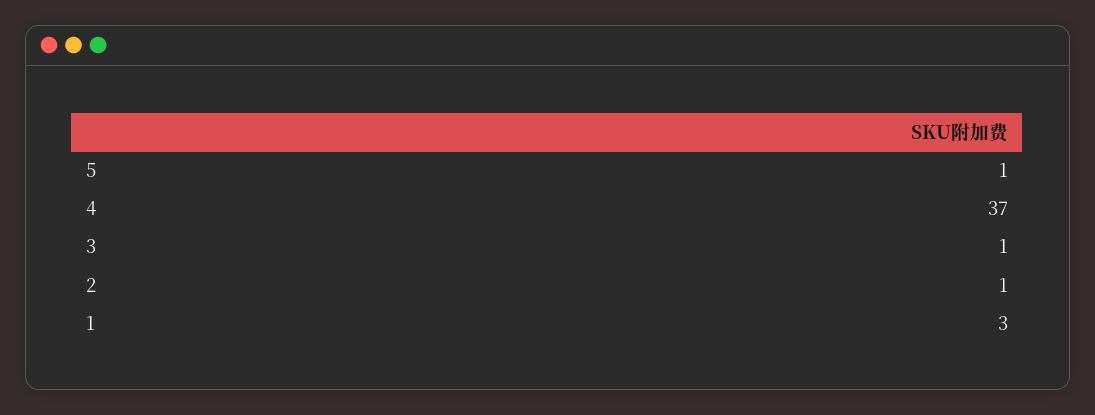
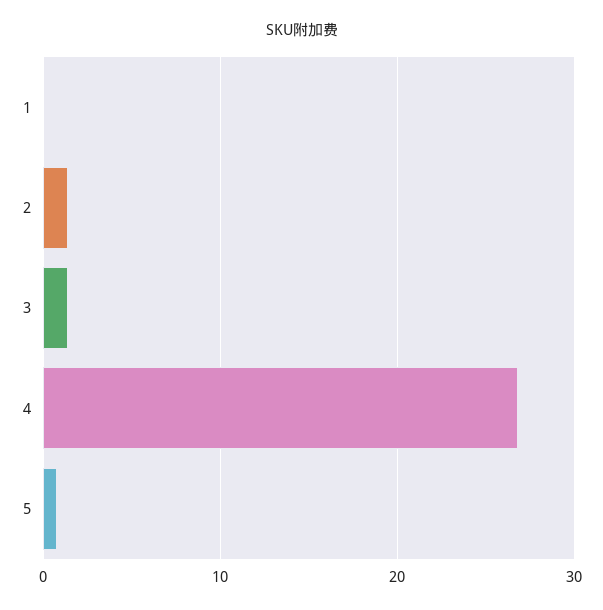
  {
    "5": 1,
-   "4": 37,
+   "4": 27,
    "3": 1,
    "2": 1,
-   "1": 3
+   "1": 0
  }

